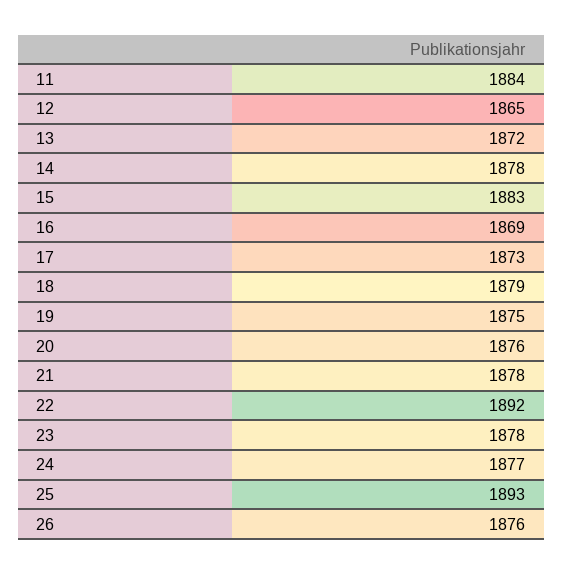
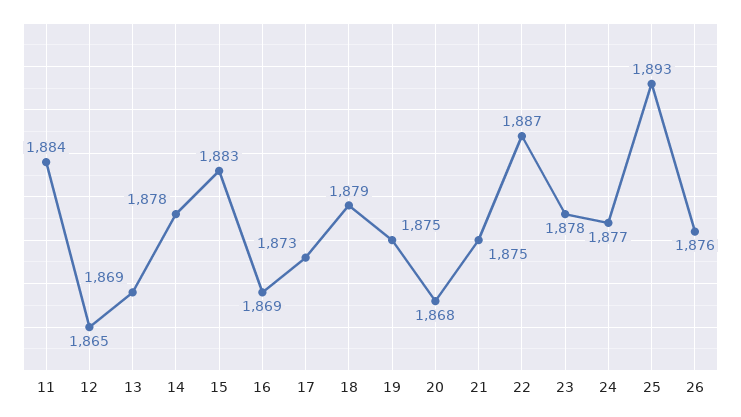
  {
    "11": 1884,
    "12": 1865,
-   "13": 1872,
+   "13": 1869,
    "14": 1878,
    "15": 1883,
    "16": 1869,
    "17": 1873,
    "18": 1879,
    "19": 1875,
-   "20": 1876,
+   "20": 1868,
-   "21": 1878,
+   "21": 1875,
-   "22": 1892,
+   "22": 1887,
    "23": 1878,
    "24": 1877,
    "25": 1893,
    "26": 1876
  }

